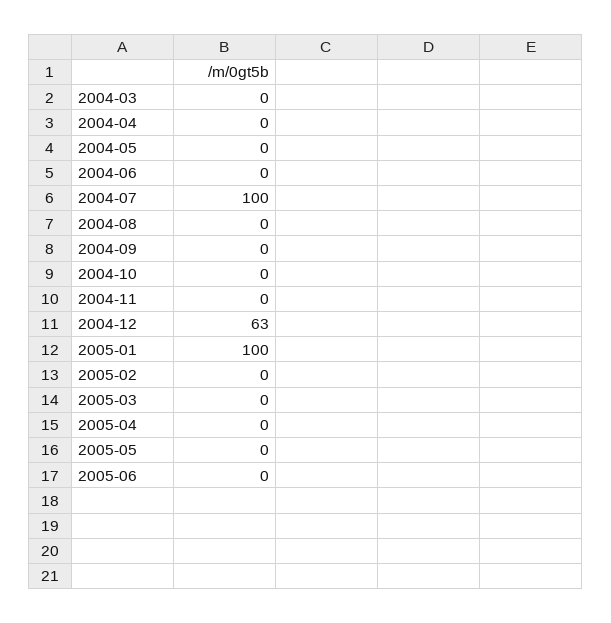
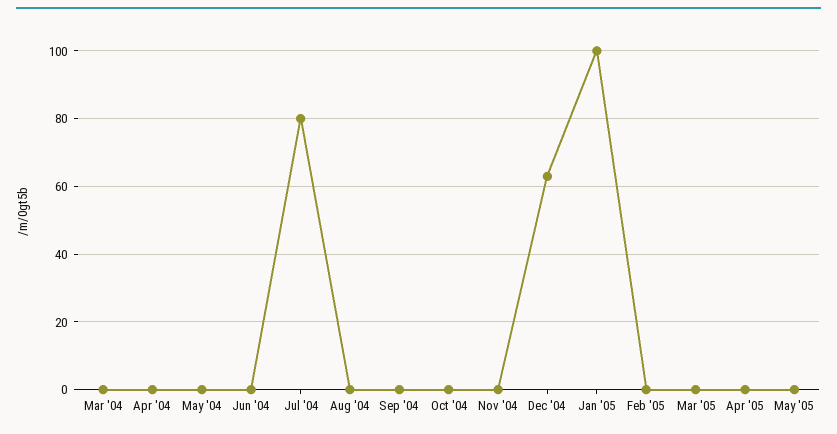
  {
    "2004-03": 0,
    "2004-04": 0,
    "2004-05": 0,
    "2004-06": 0,
-   "2004-07": 100,
+   "2004-07": 80,
    "2004-08": 0,
    "2004-09": 0,
    "2004-10": 0,
    "2004-11": 0,
    "2004-12": 63,
    "2005-01": 100,
    "2005-02": 0,
    "2005-03": 0,
    "2005-04": 0,
-   "2005-05": 0,
+   "2005-05": 0
-   "2005-06": 0
  }

